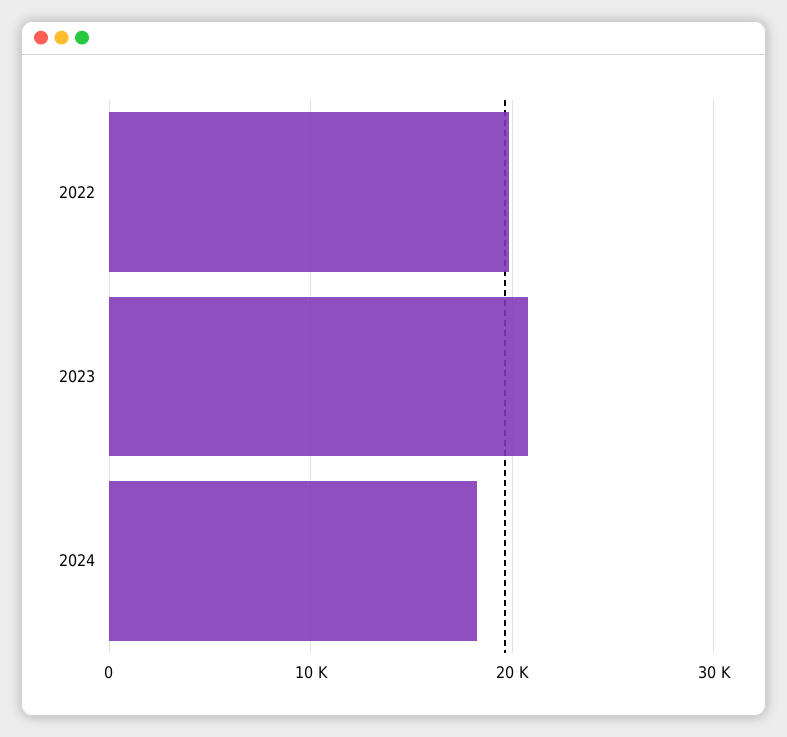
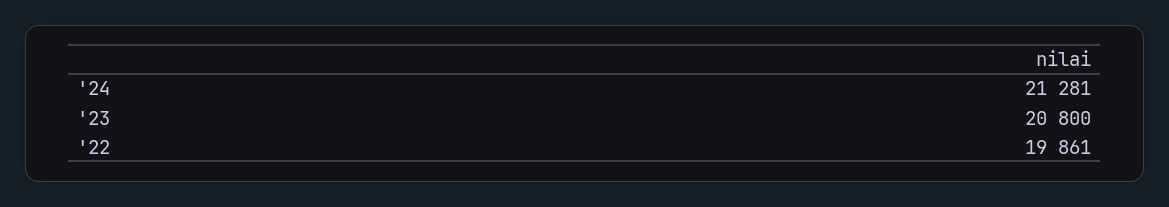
  {
    "2022": 19861,
    "2023": 20800,
-   "2024": 18000
+   "2024": 21281
  }

